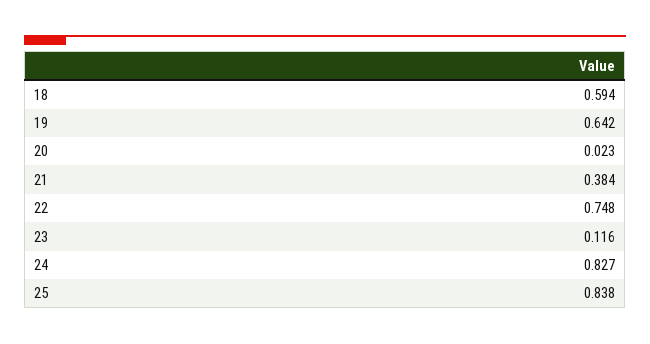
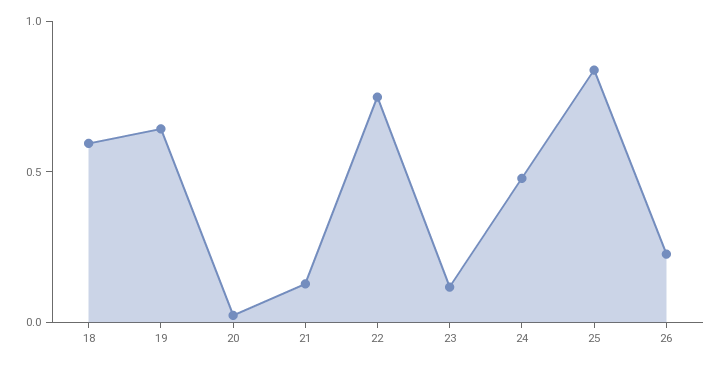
  {
    "18": 0.594,
    "19": 0.642,
    "20": 0.023,
-   "21": 0.384,
+   "21": 0.1,
    "22": 0.748,
    "23": 0.116,
-   "24": 0.827,
+   "24": 0.5,
-   "25": 0.838
+   "25": 0.838,
+   "26": 0.2
  }

